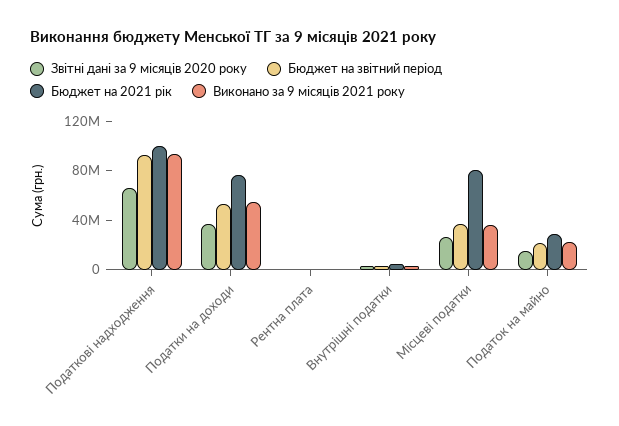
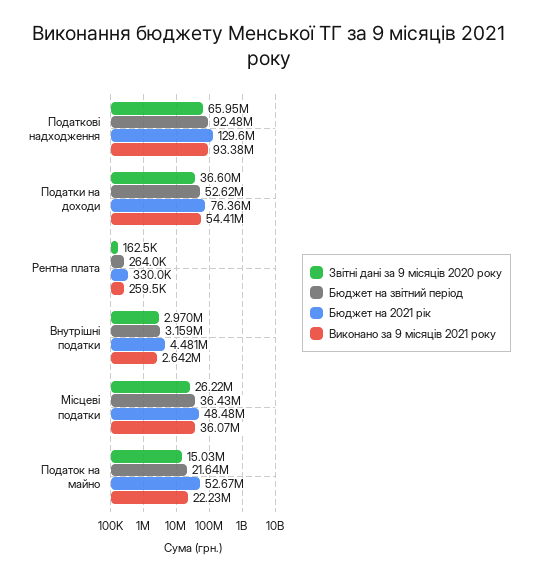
  {
    "Звітні дані за 9 місяців 2020 року": {
      "Податкові надходження": 65950000,
      "Податки на доходи": 36600000,
      "Рентна плата": 162500,
      "Внутрішні податки": 2970000,
      "Місцеві податки": 26220000,
      "Податок на майно": 15030000
    },
    "Бюджет на звітний період": {
      "Податкові надходження": 92480000,
      "Податки на доходи": 52620000,
      "Рентна плата": 264000,
      "Внутрішні податки": 3159000,
      "Місцеві податки": 36430000,
      "Податок на майно": 21640000
    },
    "Бюджет на 2021 рік": {
-     "Податкові надходження": 100000000,
+     "Податкові надходження": 129600000,
      "Податки на доходи": 76360000,
      "Рентна плата": 330000,
      "Внутрішні податки": 4481000,
-     "Місцеві податки": 80000000,
+     "Місцеві податки": 48480000,
-     "Податок на майно": 30000000
+     "Податок на майно": 52670000
    },
    "Виконано за 9 місяців 2021 року": {
      "Податкові надходження": 93380000,
      "Податки на доходи": 54410000,
      "Рентна плата": 259500,
      "Внутрішні податки": 2642000,
      "Місцеві податки": 36070000,
      "Податок на майно": 22230000
    }
  }

